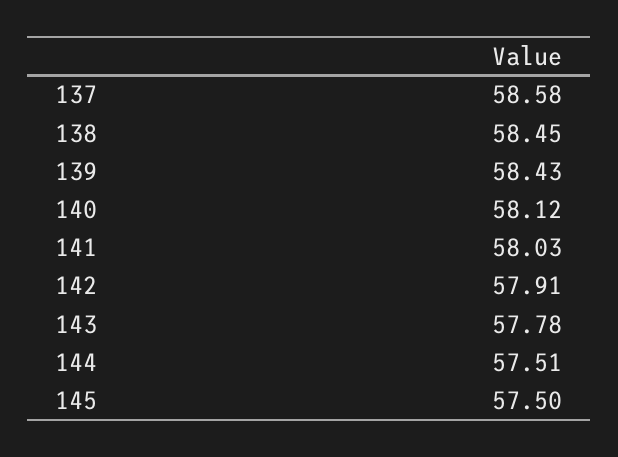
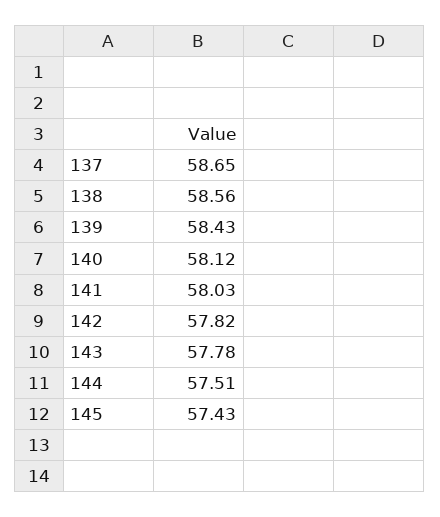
  {
-   "137": 58.58,
+   "137": 58.65,
-   "138": 58.45,
+   "138": 58.56,
    "139": 58.43,
    "140": 58.12,
    "141": 58.03,
-   "142": 57.91,
+   "142": 57.82,
    "143": 57.78,
    "144": 57.51,
-   "145": 57.5
+   "145": 57.43
  }

